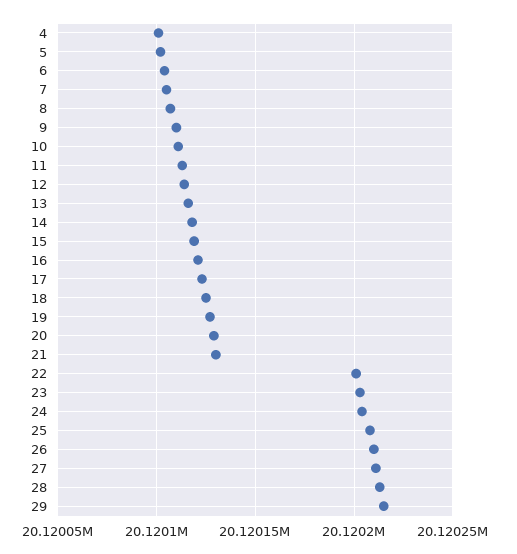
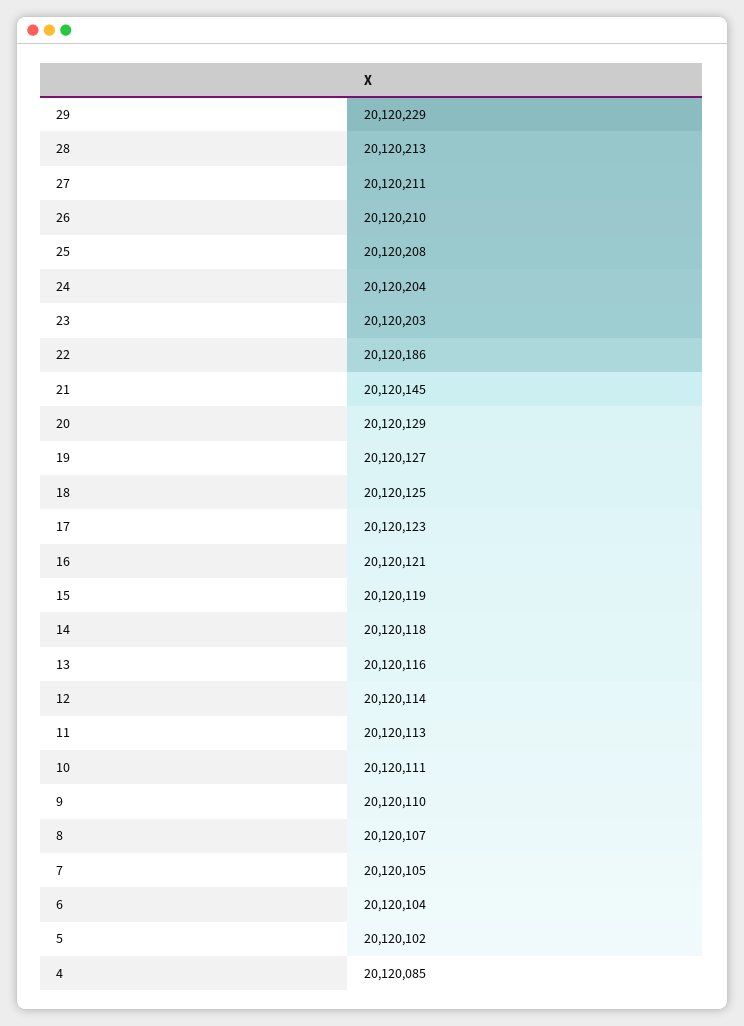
  {
-   "4": 20120100,
+   "4": 20120085,
    "5": 20120102,
    "6": 20120104,
    "7": 20120105,
    "8": 20120107,
    "9": 20120110,
    "10": 20120111,
    "11": 20120113,
    "12": 20120114,
    "13": 20120116,
    "14": 20120118,
    "15": 20120119,
    "16": 20120121,
    "17": 20120123,
    "18": 20120125,
    "19": 20120127,
    "20": 20120129,
-   "21": 20120130,
+   "21": 20120145,
-   "22": 20120200,
+   "22": 20120186,
    "23": 20120203,
    "24": 20120204,
    "25": 20120208,
    "26": 20120210,
    "27": 20120211,
    "28": 20120213,
-   "29": 20120215
+   "29": 20120229
  }

